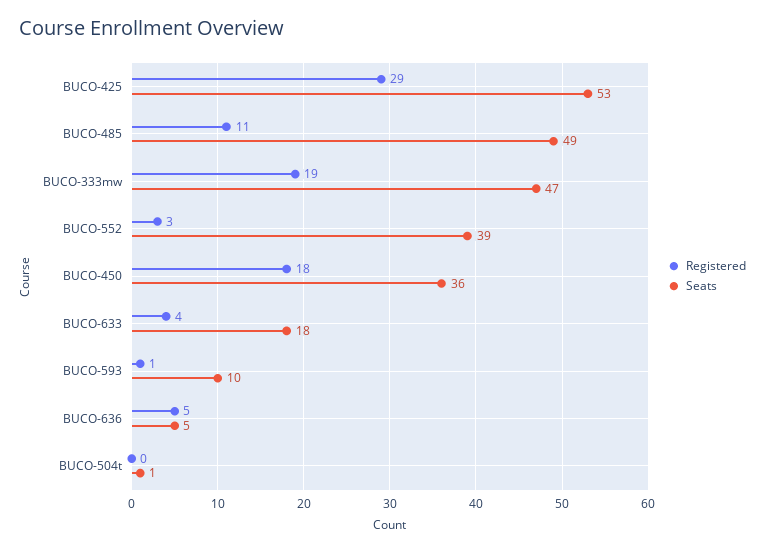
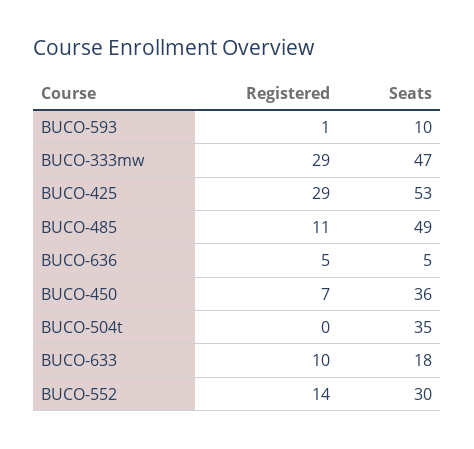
  {
    "Registered": {
      "BUCO-425": 29,
      "BUCO-485": 11,
-     "BUCO-333mw": 19,
+     "BUCO-333mw": 29,
-     "BUCO-552": 3,
+     "BUCO-552": 14,
-     "BUCO-450": 18,
+     "BUCO-450": 7,
-     "BUCO-633": 4,
+     "BUCO-633": 10,
      "BUCO-593": 1,
      "BUCO-636": 5,
      "BUCO-504t": 0
    },
    "Seats": {
      "BUCO-425": 53,
      "BUCO-485": 49,
      "BUCO-333mw": 47,
-     "BUCO-552": 39,
+     "BUCO-552": 30,
      "BUCO-450": 36,
      "BUCO-633": 18,
      "BUCO-593": 10,
      "BUCO-636": 5,
-     "BUCO-504t": 1
+     "BUCO-504t": 35
    }
  }

